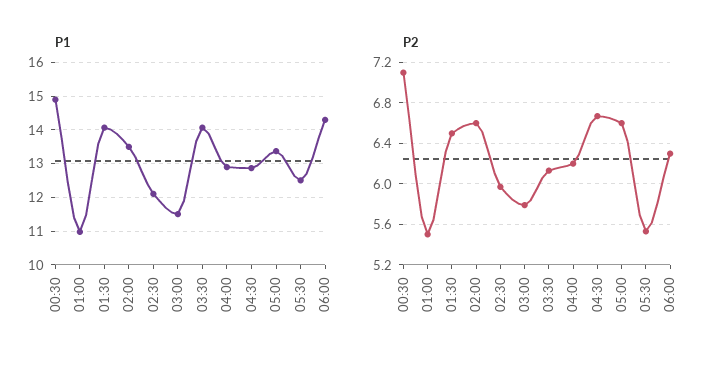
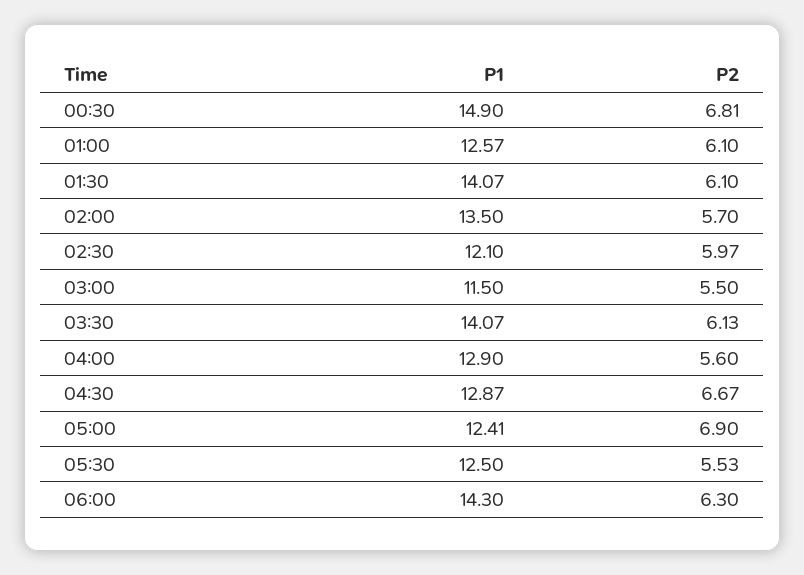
  {
    "P1": {
      "00:30": 14.9,
-     "01:00": 11,
+     "01:00": 12.57,
      "01:30": 14.07,
      "02:00": 13.5,
      "02:30": 12.1,
      "03:00": 11.5,
      "03:30": 14.07,
      "04:00": 12.9,
      "04:30": 12.87,
-     "05:00": 13.4,
+     "05:00": 12.41,
      "05:30": 12.5,
      "06:00": 14.3
    },
    "P2": {
-     "00:30": 7.1,
+     "00:30": 6.81,
-     "01:00": 5.5,
+     "01:00": 6.1,
-     "01:30": 6.5,
+     "01:30": 6.1,
-     "02:00": 6.6,
+     "02:00": 5.7,
      "02:30": 5.97,
-     "03:00": 5.8,
+     "03:00": 5.5,
      "03:30": 6.13,
-     "04:00": 6.2,
+     "04:00": 5.6,
      "04:30": 6.67,
-     "05:00": 6.6,
+     "05:00": 6.9,
      "05:30": 5.53,
      "06:00": 6.3
    }
  }

